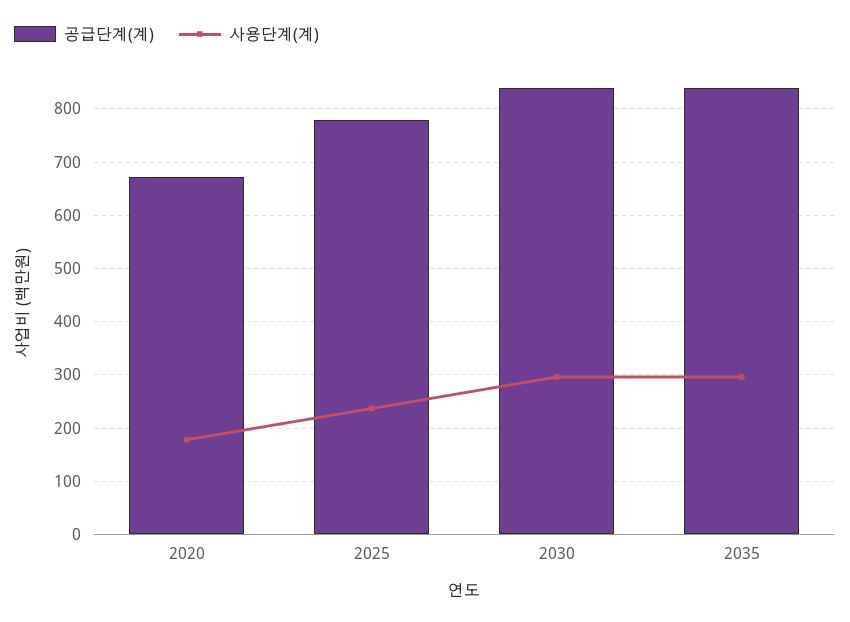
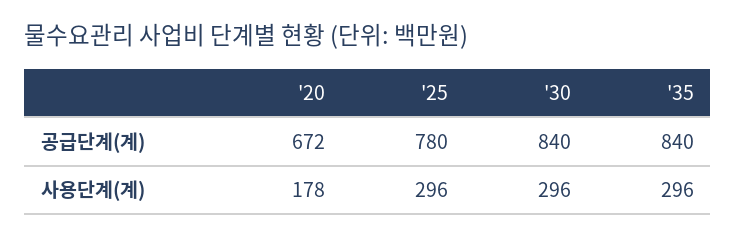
  {
    "공급단계(계)": {
      "2020": 672,
      "2025": 780,
      "2030": 840,
      "2035": 840
    },
    "사용단계(계)": {
      "2020": 178,
-     "2025": 240,
+     "2025": 296,
      "2030": 296,
      "2035": 296
    }
  }

